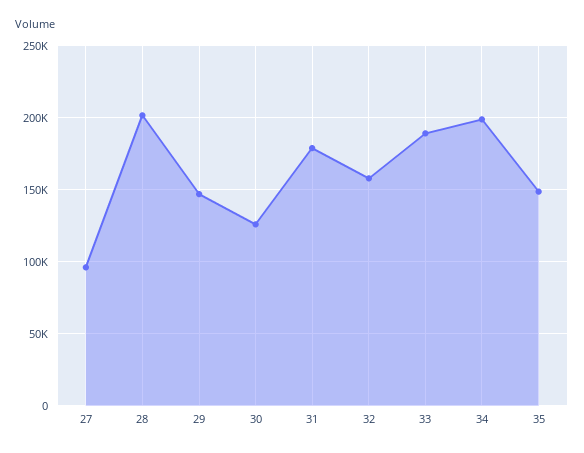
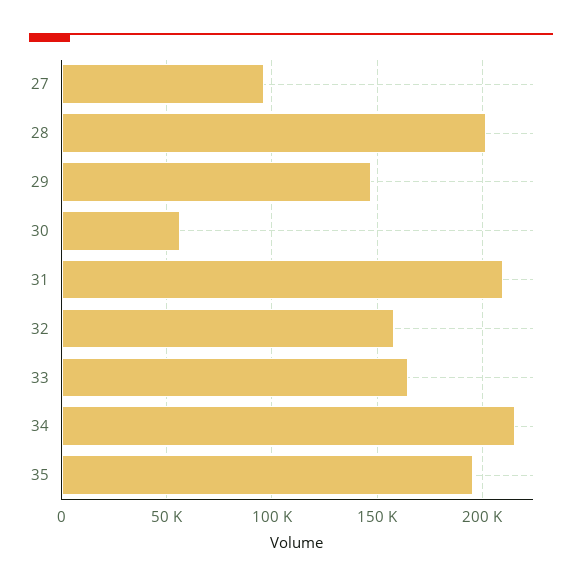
  {
    "27": 95000,
    "28": 200000,
    "29": 145000,
-   "30": 125000,
+   "30": 55000,
-   "31": 180000,
+   "31": 210000,
    "32": 160000,
-   "33": 190000,
+   "33": 165000,
-   "34": 200000,
+   "34": 215000,
-   "35": 150000
+   "35": 195000
  }

